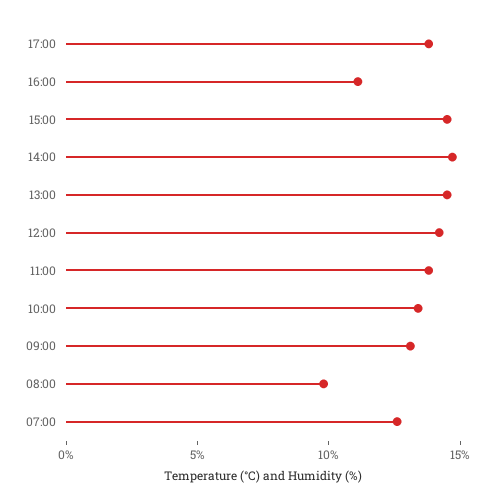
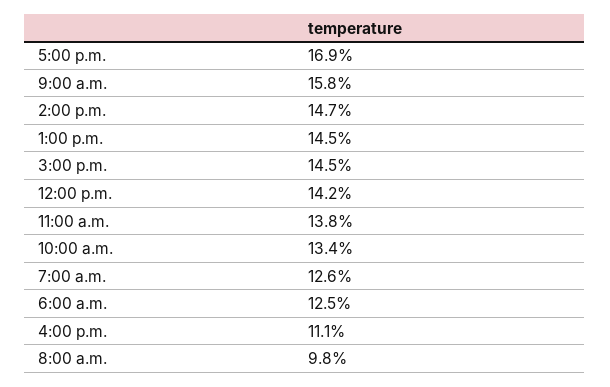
  {
-   "17:00": 14,
+   "17:00": 16.9,
    "16:00": 11.1,
    "15:00": 14.5,
    "14:00": 14.7,
    "13:00": 14.5,
    "12:00": 14.2,
    "11:00": 13.8,
    "10:00": 13.4,
-   "09:00": 13,
+   "09:00": 15.8,
    "08:00": 9.8,
-   "07:00": 12.6
+   "07:00": 12.6,
+   "6:00 a.m.": 12.5
  }

